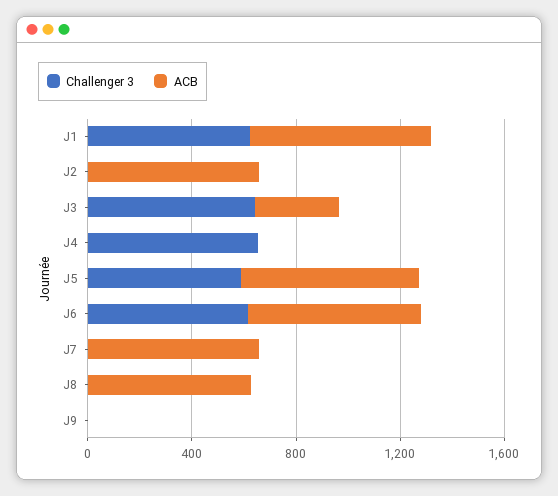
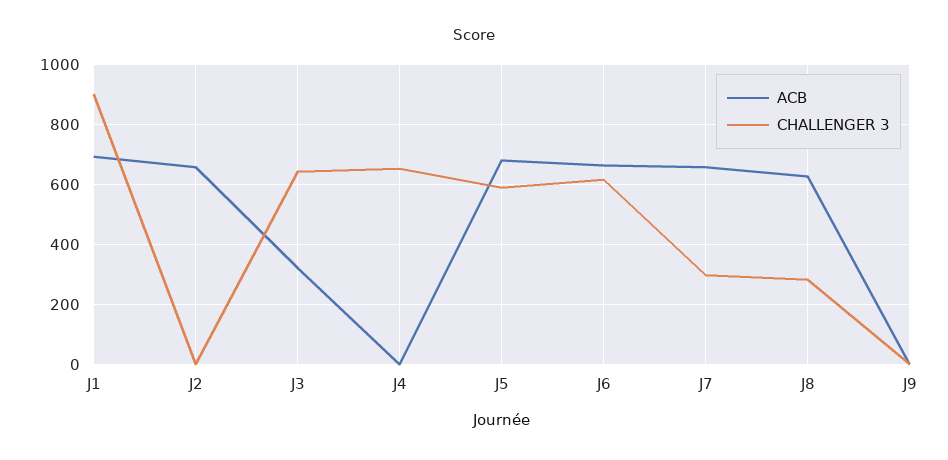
  {
    "Challenger 3": {
-     "J1": 600,
+     "J1": 900,
      "J2": 0,
      "J3": 650,
      "J4": 650,
      "J5": 600,
      "J6": 625,
-     "J7": 0,
+     "J7": 300,
-     "J8": 0,
+     "J8": 275,
      "J9": 0
    },
    "ACB": {
      "J1": 700,
      "J2": 650,
      "J3": 325,
      "J4": 0,
      "J5": 675,
      "J6": 675,
      "J7": 650,
      "J8": 625,
      "J9": 0
    }
  }

